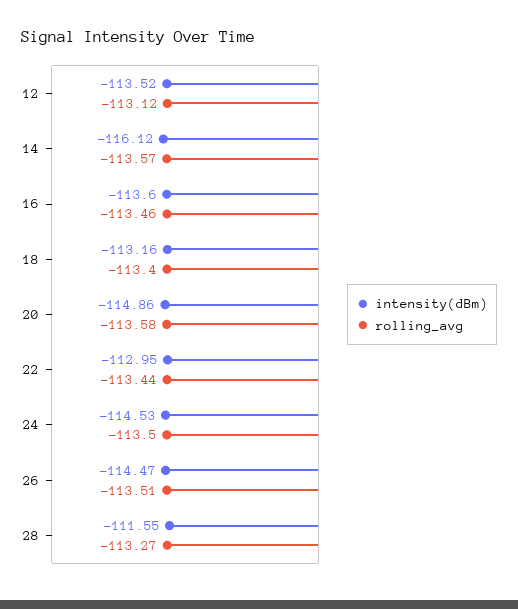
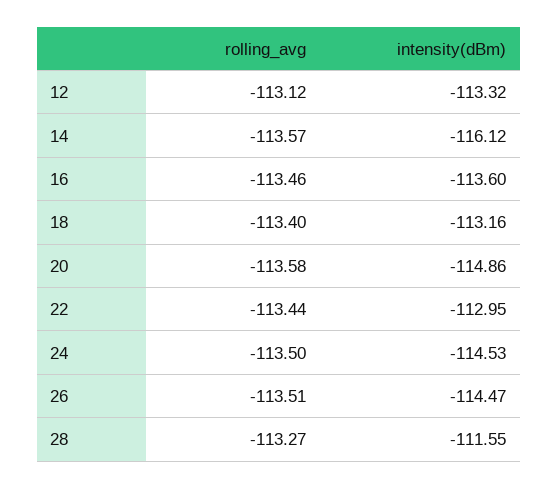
  {
    "intensity(dBm)": {
-     "12": -113.52,
+     "12": -113.32,
      "14": -116.12,
      "16": -113.6,
      "18": -113.16,
      "20": -114.86,
      "22": -112.95,
      "24": -114.53,
      "26": -114.47,
      "28": -111.55
    },
    "rolling_avg": {
      "12": -113.12,
      "14": -113.57,
      "16": -113.46,
      "18": -113.4,
      "20": -113.58,
      "22": -113.44,
      "24": -113.5,
      "26": -113.51,
      "28": -113.27
    }
  }

